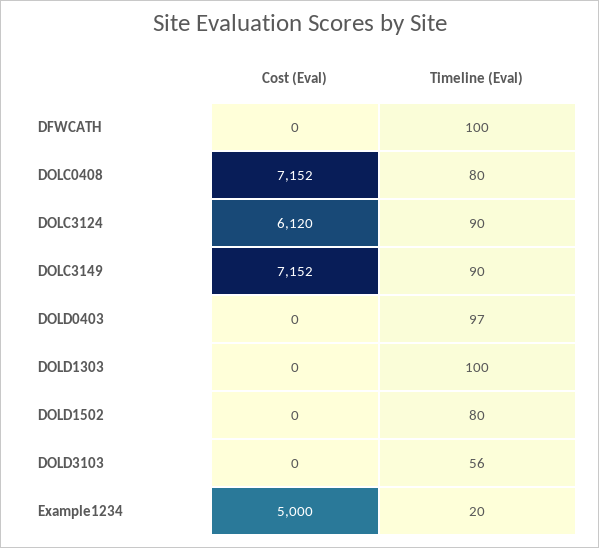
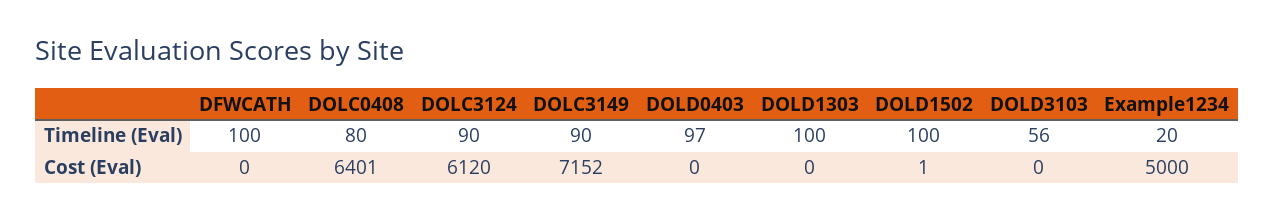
  {
    "Cost (Eval)": {
      "DFWCATH": 0,
-     "DOLC0408": 7152,
+     "DOLC0408": 6401,
      "DOLC3124": 6120,
      "DOLC3149": 7152,
      "DOLD0403": 0,
      "DOLD1303": 0,
-     "DOLD1502": 0,
+     "DOLD1502": 1,
      "DOLD3103": 0,
      "Example1234": 5000
    },
    "Timeline (Eval)": {
      "DFWCATH": 100,
      "DOLC0408": 80,
      "DOLC3124": 90,
      "DOLC3149": 90,
      "DOLD0403": 97,
      "DOLD1303": 100,
-     "DOLD1502": 80,
+     "DOLD1502": 100,
      "DOLD3103": 56,
      "Example1234": 20
    }
  }

